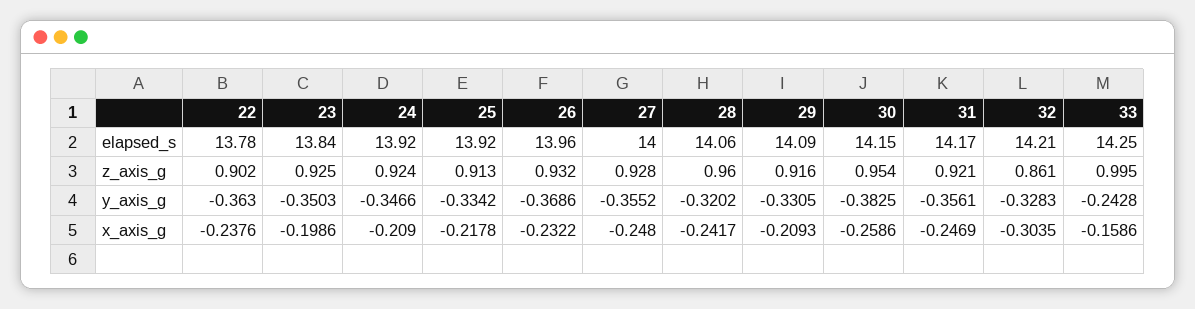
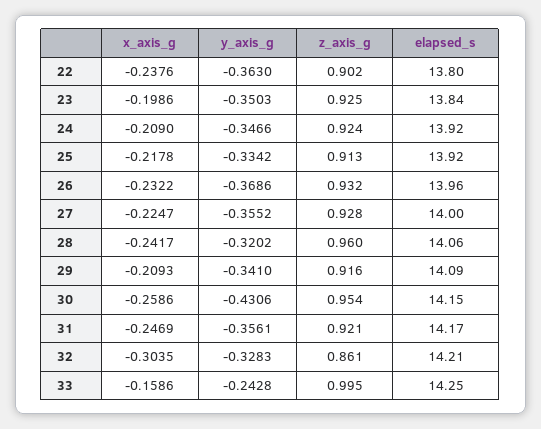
  {
    "22": {
-     "elapsed_s": 13.78,
+     "elapsed_s": 13.8,
      "z_axis_g": 0.902,
      "y_axis_g": -0.363,
      "x_axis_g": -0.2376
    },
    "23": {
      "elapsed_s": 13.84,
      "z_axis_g": 0.925,
      "y_axis_g": -0.3503,
      "x_axis_g": -0.1986
    },
    "24": {
      "elapsed_s": 13.92,
      "z_axis_g": 0.924,
      "y_axis_g": -0.3466,
      "x_axis_g": -0.209
    },
    "25": {
      "elapsed_s": 13.92,
      "z_axis_g": 0.913,
      "y_axis_g": -0.3342,
      "x_axis_g": -0.2178
    },
    "26": {
      "elapsed_s": 13.96,
      "z_axis_g": 0.932,
      "y_axis_g": -0.3686,
      "x_axis_g": -0.2322
    },
    "27": {
      "elapsed_s": 14,
      "z_axis_g": 0.928,
      "y_axis_g": -0.3552,
-     "x_axis_g": -0.248
+     "x_axis_g": -0.2247
    },
    "28": {
      "elapsed_s": 14.06,
      "z_axis_g": 0.96,
      "y_axis_g": -0.3202,
      "x_axis_g": -0.2417
    },
    "29": {
      "elapsed_s": 14.09,
      "z_axis_g": 0.916,
-     "y_axis_g": -0.3305,
+     "y_axis_g": -0.341,
      "x_axis_g": -0.2093
    },
    "30": {
      "elapsed_s": 14.15,
      "z_axis_g": 0.954,
-     "y_axis_g": -0.3825,
+     "y_axis_g": -0.4306,
      "x_axis_g": -0.2586
    },
    "31": {
      "elapsed_s": 14.17,
      "z_axis_g": 0.921,
      "y_axis_g": -0.3561,
      "x_axis_g": -0.2469
    },
    "32": {
      "elapsed_s": 14.21,
      "z_axis_g": 0.861,
      "y_axis_g": -0.3283,
      "x_axis_g": -0.3035
    },
    "33": {
      "elapsed_s": 14.25,
      "z_axis_g": 0.995,
      "y_axis_g": -0.2428,
      "x_axis_g": -0.1586
    }
  }

